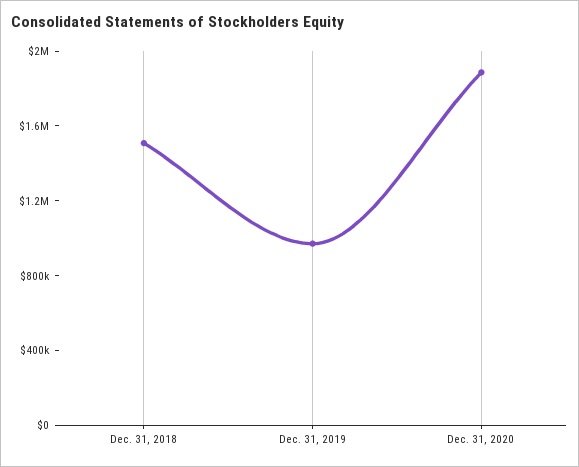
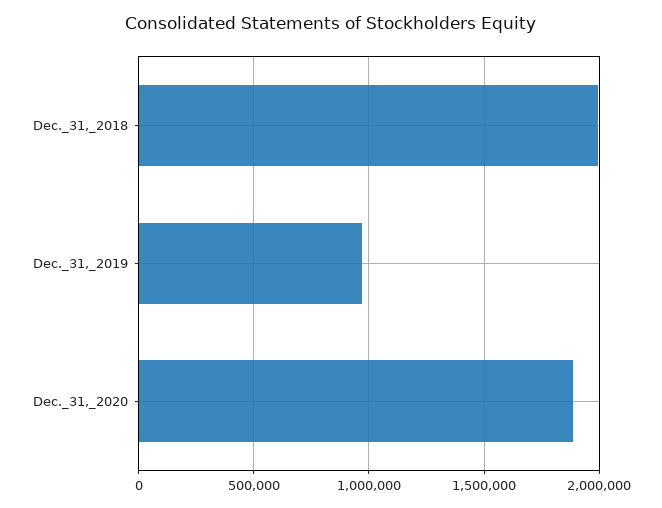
  {
-   "Dec. 31, 2018": 1500000,
+   "Dec. 31, 2018": 2000000,
    "Dec. 31, 2019": 950000,
    "Dec. 31, 2020": 1900000
  }

